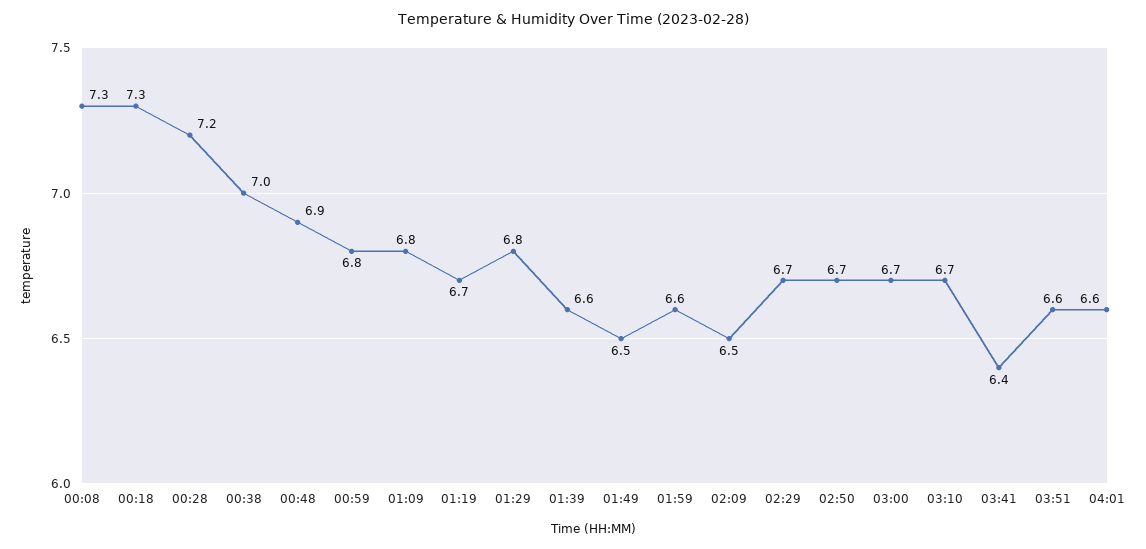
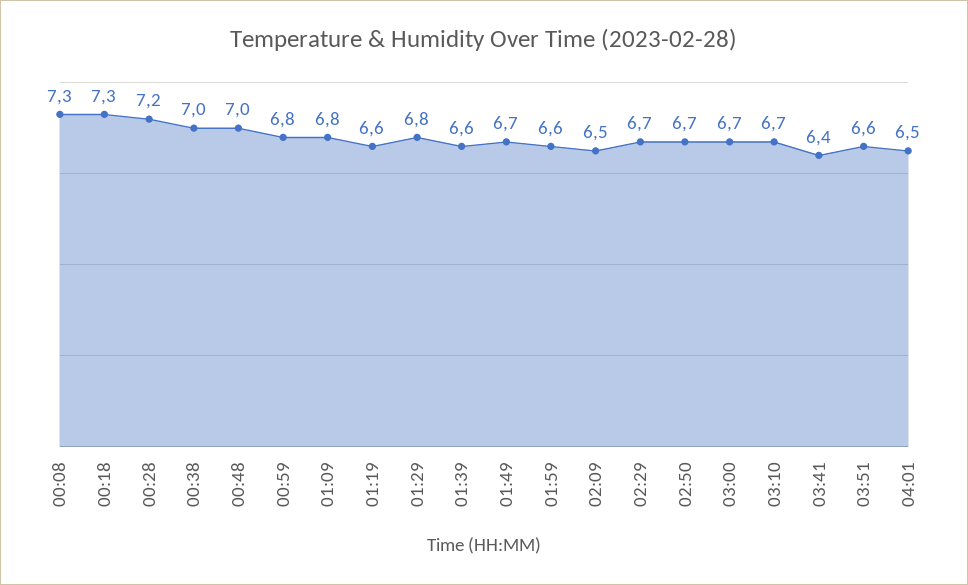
  {
    "00:08": 7.3,
    "00:18": 7.3,
    "00:28": 7.2,
    "00:38": 7,
-   "00:48": 6.9,
+   "00:48": 7,
    "00:59": 6.8,
    "01:09": 6.8,
-   "01:19": 6.7,
+   "01:19": 6.6,
    "01:29": 6.8,
    "01:39": 6.6,
-   "01:49": 6.5,
+   "01:49": 6.7,
    "01:59": 6.6,
    "02:09": 6.5,
    "02:29": 6.7,
    "02:50": 6.7,
    "03:00": 6.7,
    "03:10": 6.7,
    "03:41": 6.4,
    "03:51": 6.6,
-   "04:01": 6.6
+   "04:01": 6.5
  }

